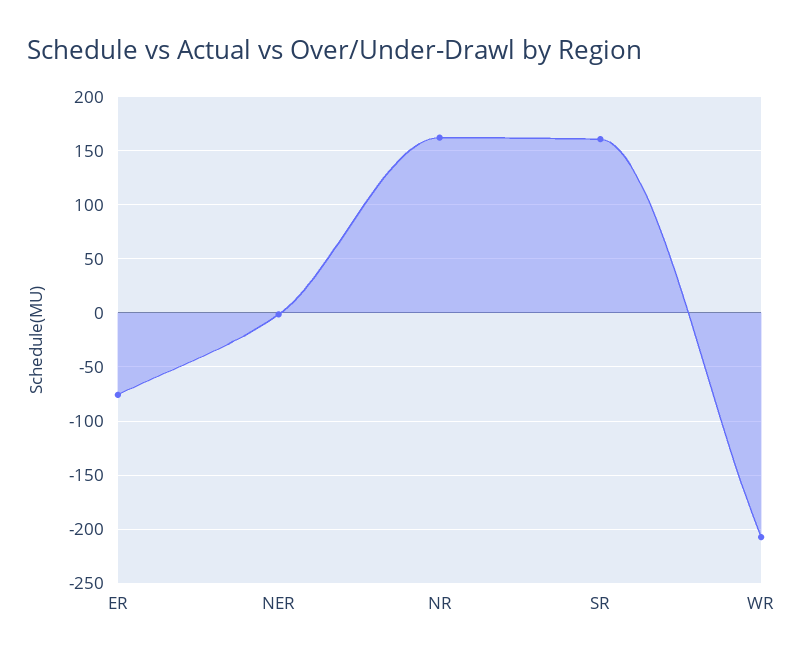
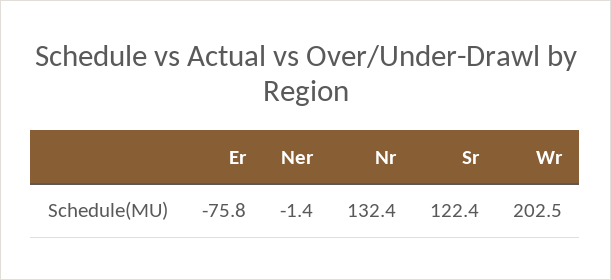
  {
    "ER": -75.8,
    "NER": -1.4,
-   "NR": 160,
+   "NR": 132.4,
-   "SR": 160,
+   "SR": 122.4,
-   "WR": -210
+   "WR": 202.5
  }

